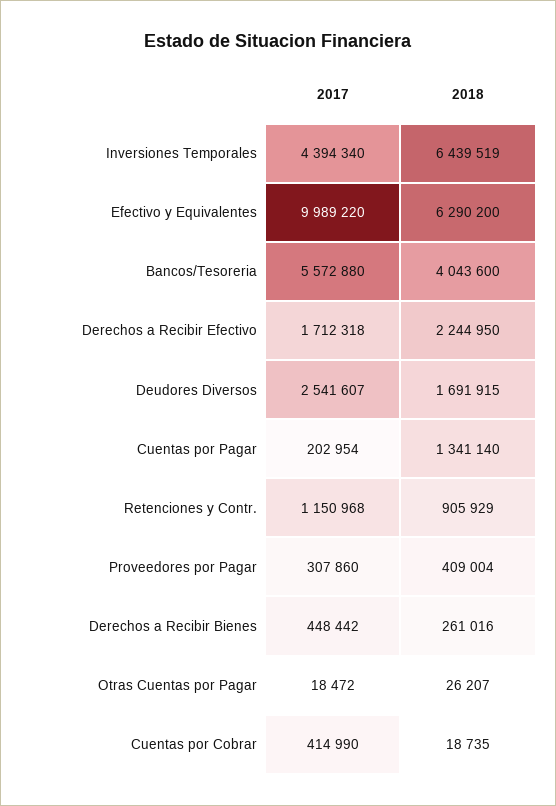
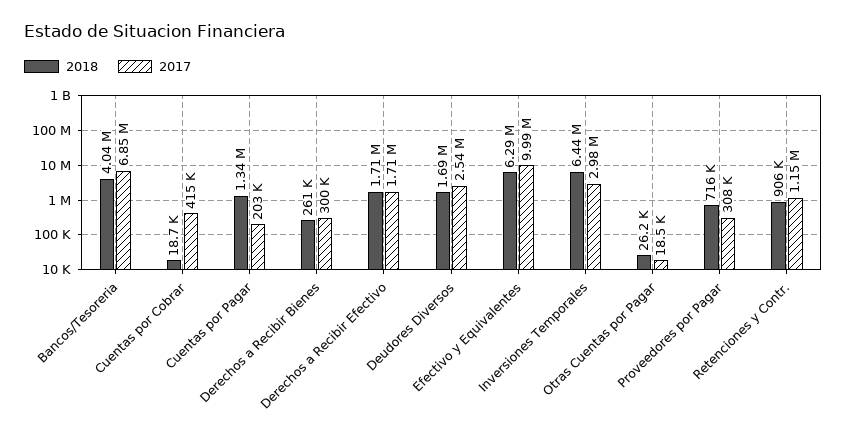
  {
    "2017": {
-     "Inversiones Temporales": 4394340,
+     "Inversiones Temporales": 2980000,
      "Efectivo y Equivalentes": 9989220,
-     "Bancos/Tesoreria": 5572880,
+     "Bancos/Tesoreria": 6850000,
      "Derechos a Recibir Efectivo": 1712318,
      "Deudores Diversos": 2541607,
      "Cuentas por Pagar": 202954,
      "Retenciones y Contr.": 1150968,
      "Proveedores por Pagar": 307860,
-     "Derechos a Recibir Bienes": 448442,
+     "Derechos a Recibir Bienes": 300000,
      "Otras Cuentas por Pagar": 18472,
      "Cuentas por Cobrar": 414990
    },
    "2018": {
      "Inversiones Temporales": 6439519,
      "Efectivo y Equivalentes": 6290200,
      "Bancos/Tesoreria": 4043600,
-     "Derechos a Recibir Efectivo": 2244950,
+     "Derechos a Recibir Efectivo": 1710000,
      "Deudores Diversos": 1691915,
      "Cuentas por Pagar": 1341140,
      "Retenciones y Contr.": 905929,
-     "Proveedores por Pagar": 409004,
+     "Proveedores por Pagar": 716000,
      "Derechos a Recibir Bienes": 261016,
      "Otras Cuentas por Pagar": 26207,
      "Cuentas por Cobrar": 18735
    }
  }

